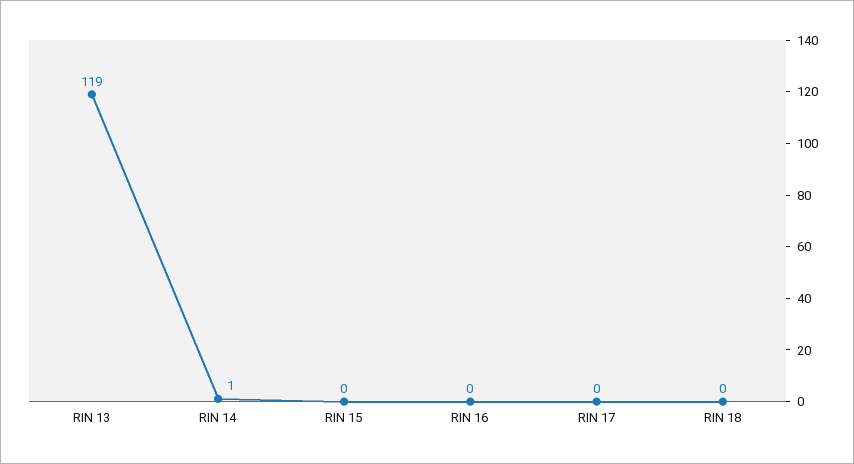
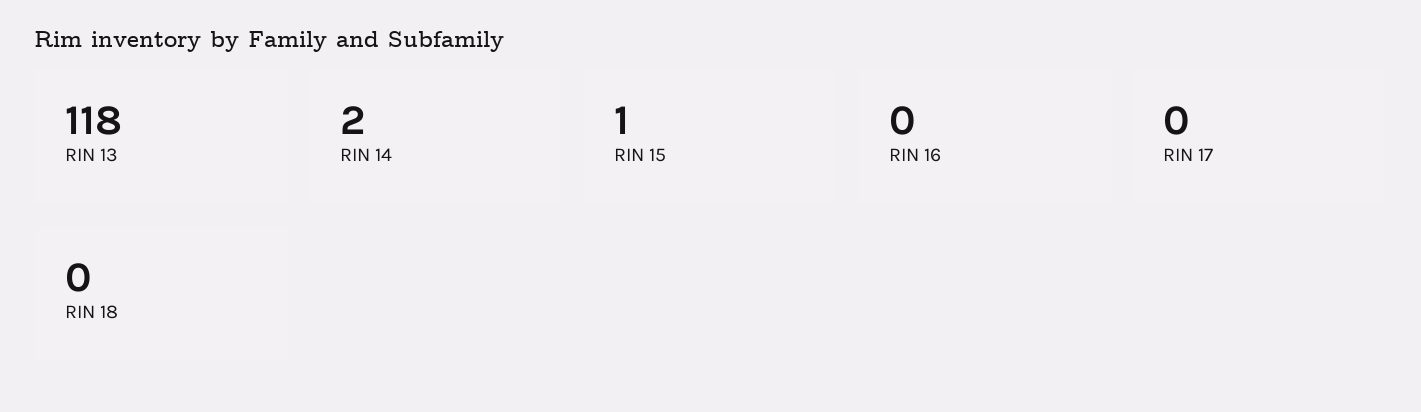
  {
-   "RIN 13": 119,
+   "RIN 13": 118,
-   "RIN 14": 1,
+   "RIN 14": 2,
-   "RIN 15": 0,
+   "RIN 15": 1,
    "RIN 16": 0,
    "RIN 17": 0,
    "RIN 18": 0
  }

